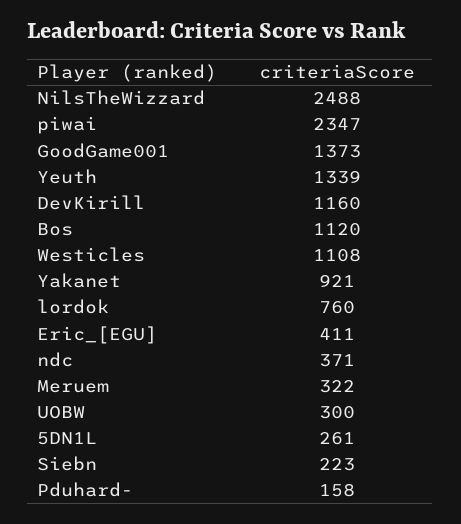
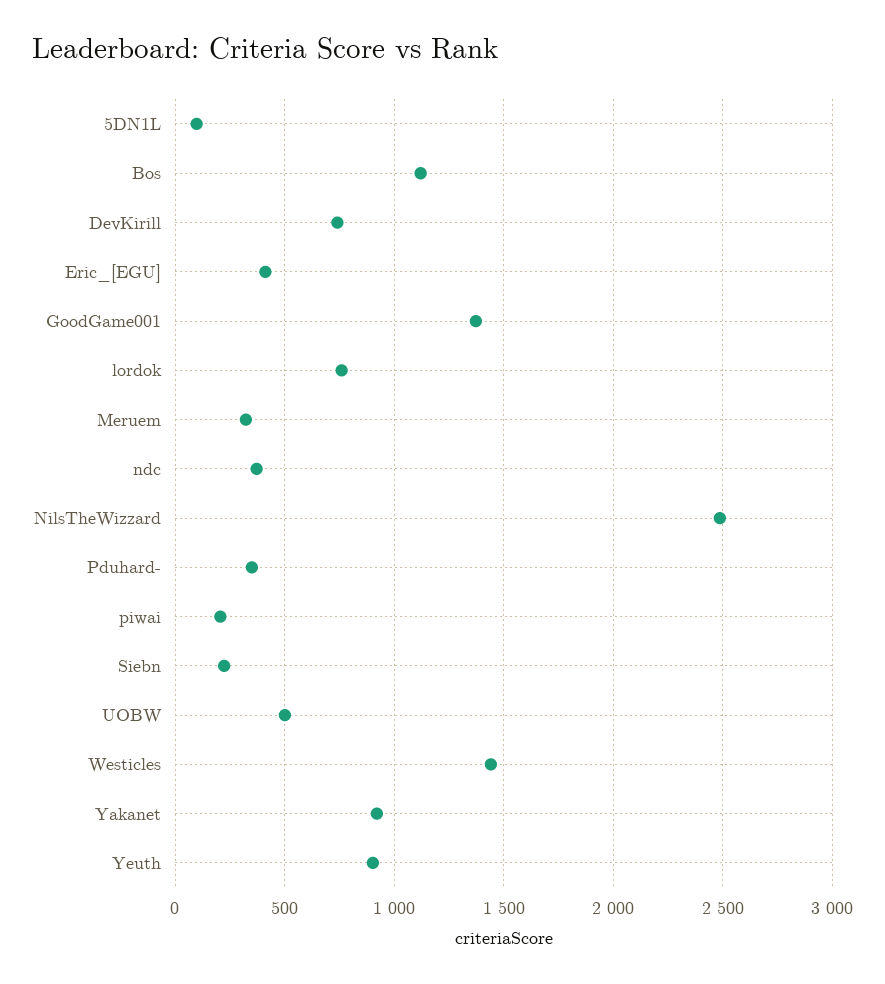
  {
    "NilsTheWizzard": 2488,
-   "piwai": 2347,
+   "piwai": 200,
    "GoodGame001": 1373,
-   "Yeuth": 1339,
+   "Yeuth": 900,
-   "DevKirill": 1160,
+   "DevKirill": 750,
    "Bos": 1120,
-   "Westicles": 1108,
+   "Westicles": 1450,
    "Yakanet": 921,
    "lordok": 760,
    "Eric_[EGU]": 411,
    "ndc": 371,
    "Meruem": 322,
-   "UOBW": 300,
+   "UOBW": 500,
-   "5DN1L": 261,
+   "5DN1L": 100,
    "Siebn": 223,
-   "Pduhard-": 158
+   "Pduhard-": 350
  }

